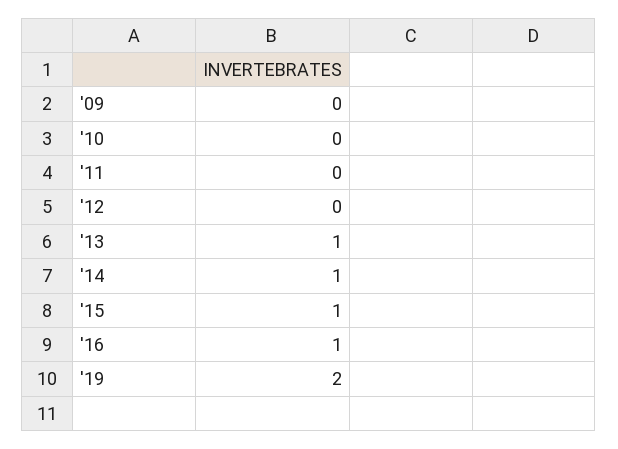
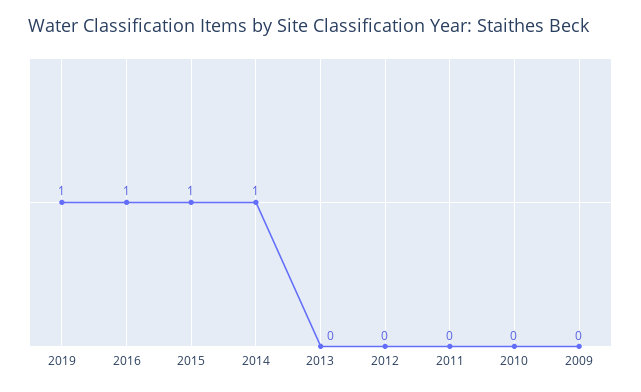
  {
    "'09": 0,
    "'10": 0,
    "'11": 0,
    "'12": 0,
-   "'13": 1,
+   "'13": 0,
    "'14": 1,
    "'15": 1,
    "'16": 1,
-   "'19": 2
+   "'19": 1
  }

